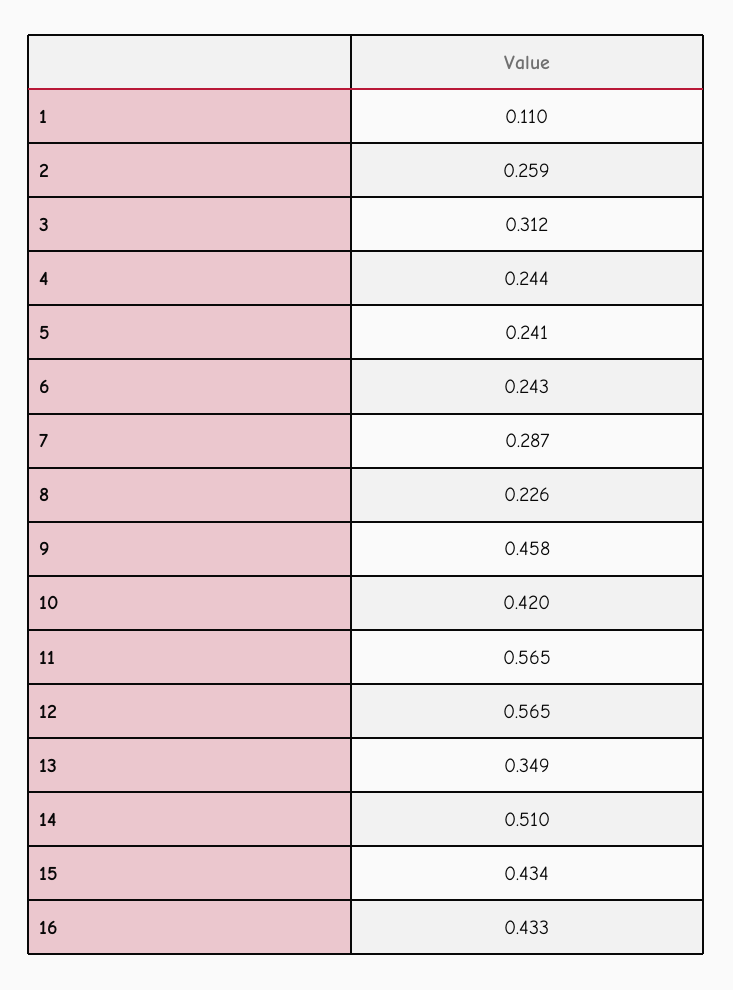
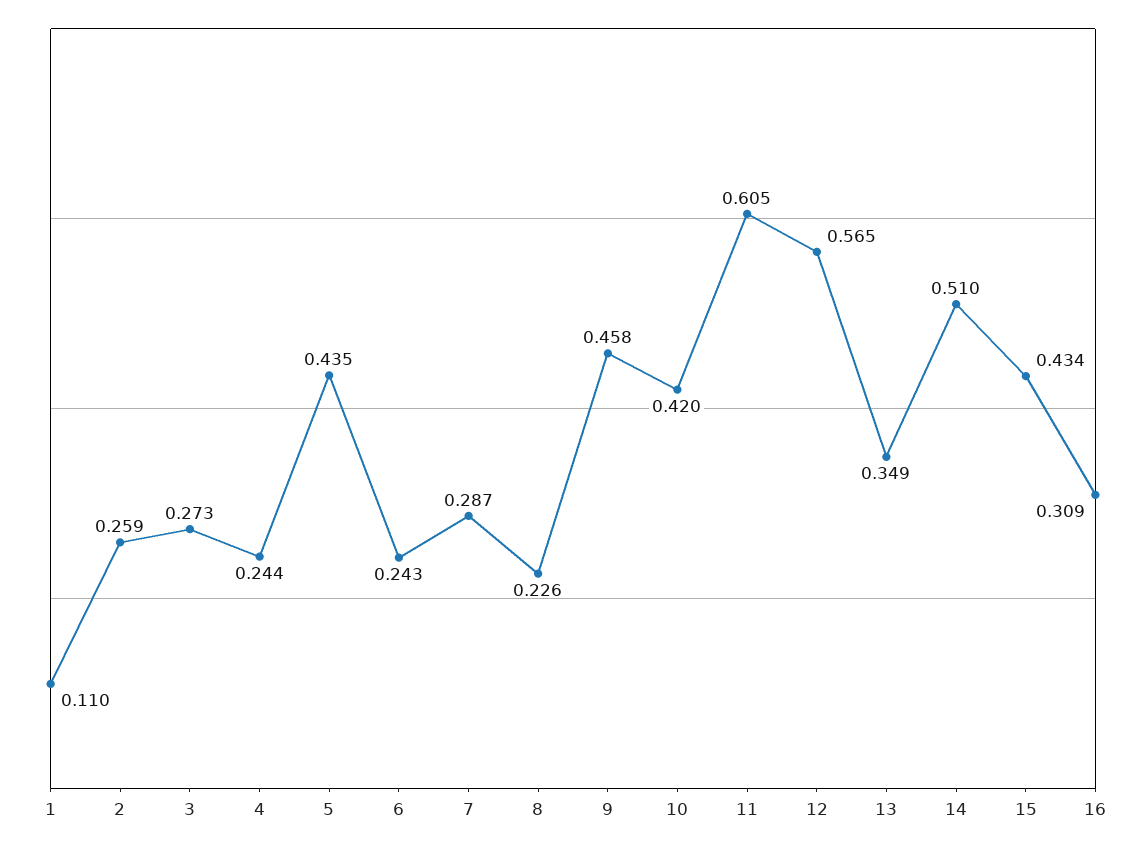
  {
    "1": 0.11,
    "2": 0.259,
-   "3": 0.312,
+   "3": 0.273,
    "4": 0.244,
-   "5": 0.241,
+   "5": 0.435,
    "6": 0.243,
    "7": 0.287,
    "8": 0.226,
    "9": 0.458,
    "10": 0.42,
-   "11": 0.565,
+   "11": 0.605,
    "12": 0.565,
    "13": 0.349,
    "14": 0.51,
    "15": 0.434,
-   "16": 0.433
+   "16": 0.309
  }

